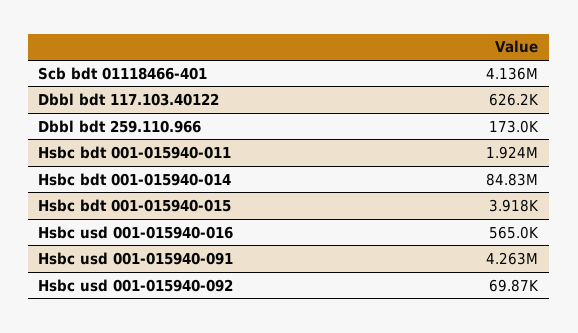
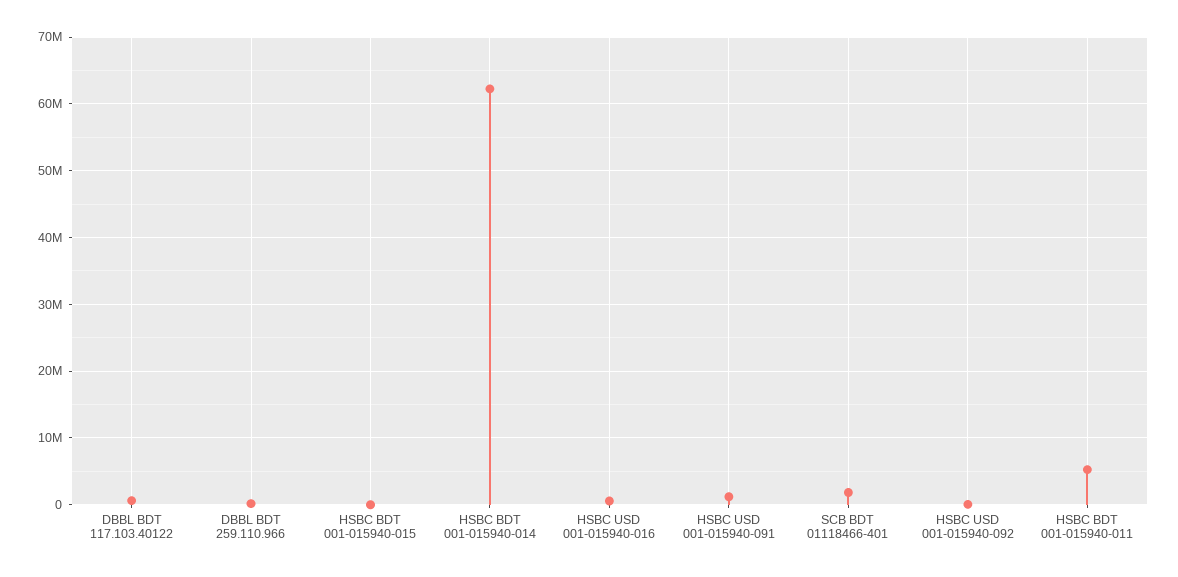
  {
-   "Scb bdt 01118466-401": 4136000,
+   "Scb bdt 01118466-401": 2000000,
    "Dbbl bdt 117.103.40122": 626200,
    "Dbbl bdt 259.110.966": 173000,
-   "Hsbc bdt 001-015940-011": 1924000,
+   "Hsbc bdt 001-015940-011": 5000000,
-   "Hsbc bdt 001-015940-014": 84830000,
+   "Hsbc bdt 001-015940-014": 62000000,
    "Hsbc bdt 001-015940-015": 3918,
    "Hsbc usd 001-015940-016": 565000,
-   "Hsbc usd 001-015940-091": 4263000,
+   "Hsbc usd 001-015940-091": 1000000,
    "Hsbc usd 001-015940-092": 69870
  }

